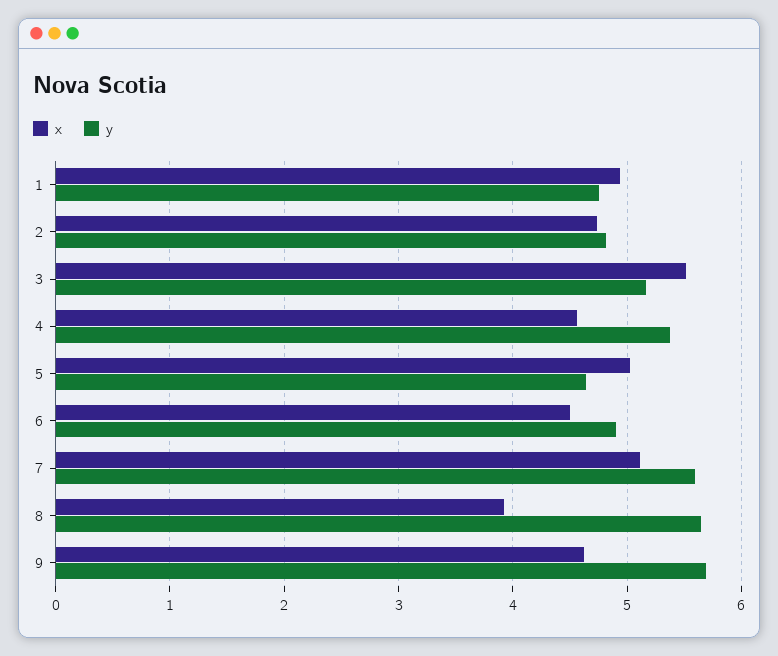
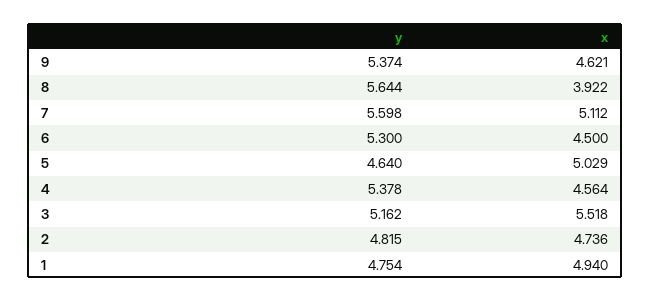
  {
    "x": {
      "1": 4.94,
      "2": 4.736,
      "3": 5.518,
      "4": 4.564,
      "5": 5.029,
      "6": 4.5,
      "7": 5.112,
      "8": 3.922,
      "9": 4.621
    },
    "y": {
      "1": 4.754,
      "2": 4.815,
      "3": 5.162,
      "4": 5.378,
      "5": 4.64,
-     "6": 4.9,
+     "6": 5.3,
      "7": 5.598,
      "8": 5.644,
-     "9": 5.7
+     "9": 5.374
    }
  }

